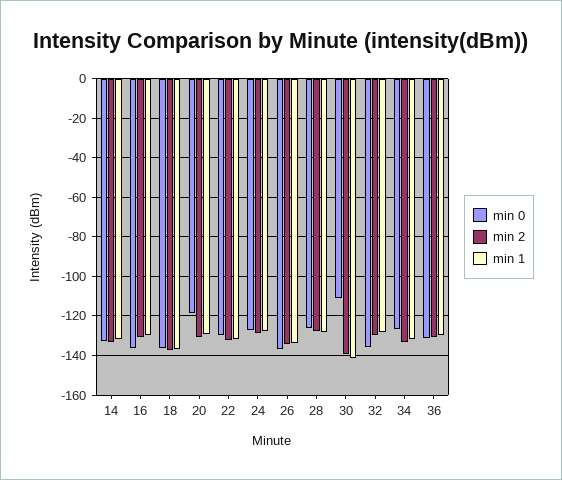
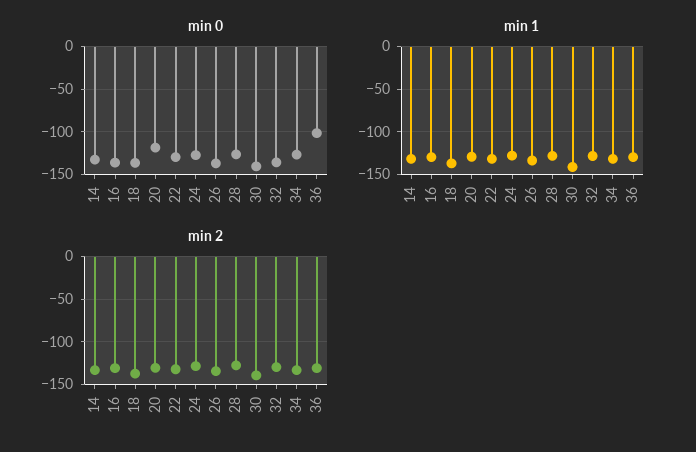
  {
    "min 0": {
      "14": -135,
      "16": -135,
      "18": -135,
      "20": -120,
      "22": -130,
      "24": -125,
      "26": -135,
      "28": -125,
-     "30": -110,
+     "30": -140,
      "32": -135,
      "34": -125,
-     "36": -130
+     "36": -100
    },
    "min 2": {
      "14": -135,
      "16": -130,
      "18": -135,
      "20": -130,
      "22": -130,
      "24": -130,
      "26": -135,
      "28": -130,
      "30": -140,
      "32": -130,
      "34": -135,
      "36": -130
    },
    "min 1": {
      "14": -130,
      "16": -130,
      "18": -135,
      "20": -130,
      "22": -130,
      "24": -130,
      "26": -135,
      "28": -130,
      "30": -140,
      "32": -130,
      "34": -130,
      "36": -130
    }
  }

